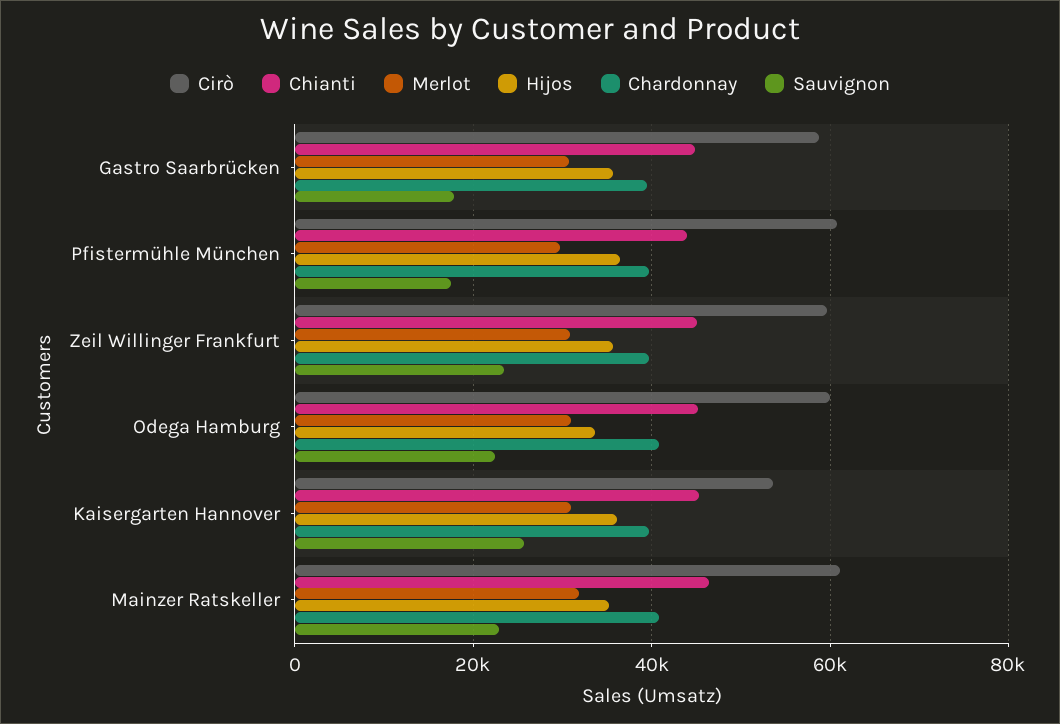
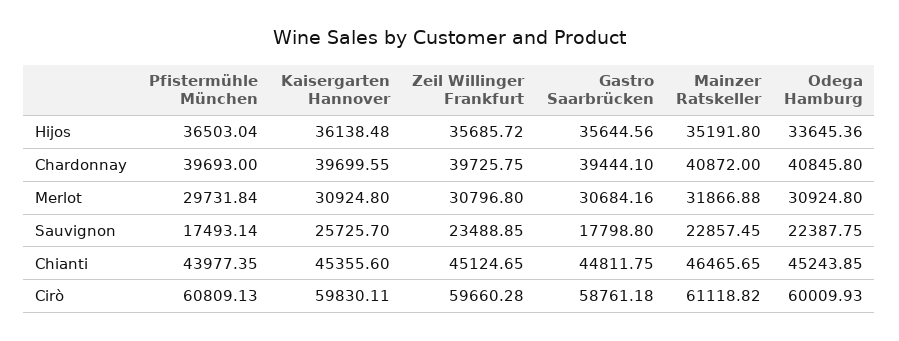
  {
    "Cirò": {
      "Gastro Saarbrücken": 58761.18,
      "Pfistermühle München": 60809.13,
      "Zeil Willinger Frankfurt": 59660.28,
      "Odega Hamburg": 60009.93,
-     "Kaisergarten Hannover": 54000,
+     "Kaisergarten Hannover": 59830.11,
      "Mainzer Ratskeller": 61118.82
    },
    "Chianti": {
      "Gastro Saarbrücken": 44811.75,
      "Pfistermühle München": 43977.35,
      "Zeil Willinger Frankfurt": 45124.65,
      "Odega Hamburg": 45243.85,
      "Kaisergarten Hannover": 45355.6,
      "Mainzer Ratskeller": 46465.65
    },
    "Merlot": {
      "Gastro Saarbrücken": 30684.16,
      "Pfistermühle München": 29731.84,
      "Zeil Willinger Frankfurt": 30796.8,
      "Odega Hamburg": 30924.8,
      "Kaisergarten Hannover": 30924.8,
      "Mainzer Ratskeller": 31866.88
    },
    "Hijos": {
      "Gastro Saarbrücken": 35644.56,
      "Pfistermühle München": 36503.04,
      "Zeil Willinger Frankfurt": 35685.72,
      "Odega Hamburg": 33645.36,
      "Kaisergarten Hannover": 36138.48,
      "Mainzer Ratskeller": 35191.8
    },
    "Chardonnay": {
      "Gastro Saarbrücken": 39444.1,
      "Pfistermühle München": 39693,
      "Zeil Willinger Frankfurt": 39725.75,
      "Odega Hamburg": 40845.8,
      "Kaisergarten Hannover": 39699.55,
      "Mainzer Ratskeller": 40872
    },
    "Sauvignon": {
      "Gastro Saarbrücken": 17798.8,
      "Pfistermühle München": 17493.14,
      "Zeil Willinger Frankfurt": 23488.85,
      "Odega Hamburg": 22387.75,
      "Kaisergarten Hannover": 25725.7,
      "Mainzer Ratskeller": 22857.45
    }
  }

